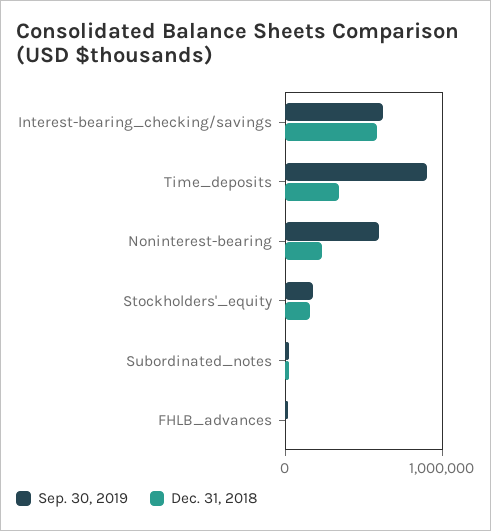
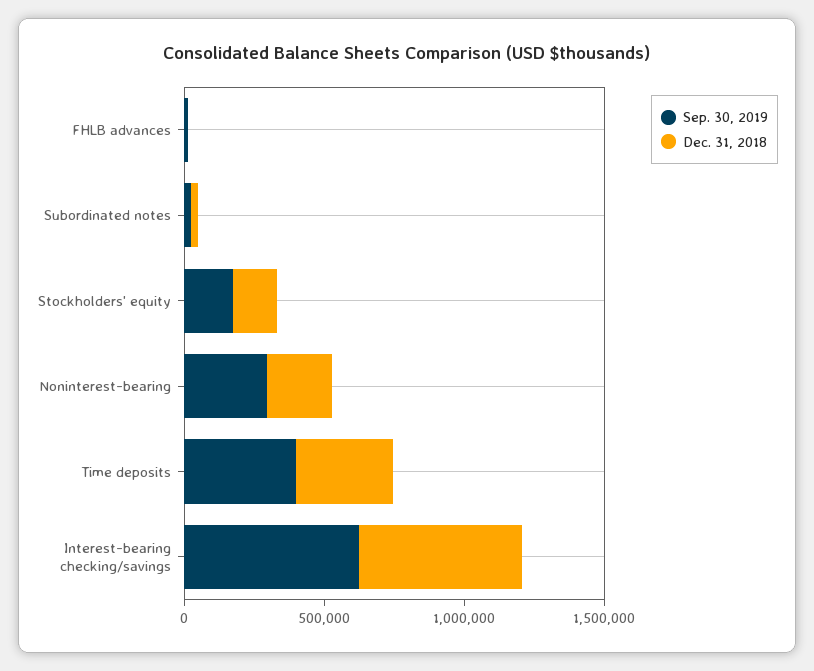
  {
    "Sep. 30, 2019": {
      "Interest-bearing_checking/savings": 600000,
-     "Time_deposits": 900000,
+     "Time_deposits": 400000,
-     "Noninterest-bearing": 600000,
+     "Noninterest-bearing": 300000,
      "Stockholders'_equity": 200000,
      "Subordinated_notes": 0,
      "FHLB_advances": 0
    },
    "Dec. 31, 2018": {
      "Interest-bearing_checking/savings": 600000,
      "Time_deposits": 300000,
      "Noninterest-bearing": 200000,
      "Stockholders'_equity": 200000,
      "Subordinated_notes": 0,
      "FHLB_advances": 0
    }
  }

